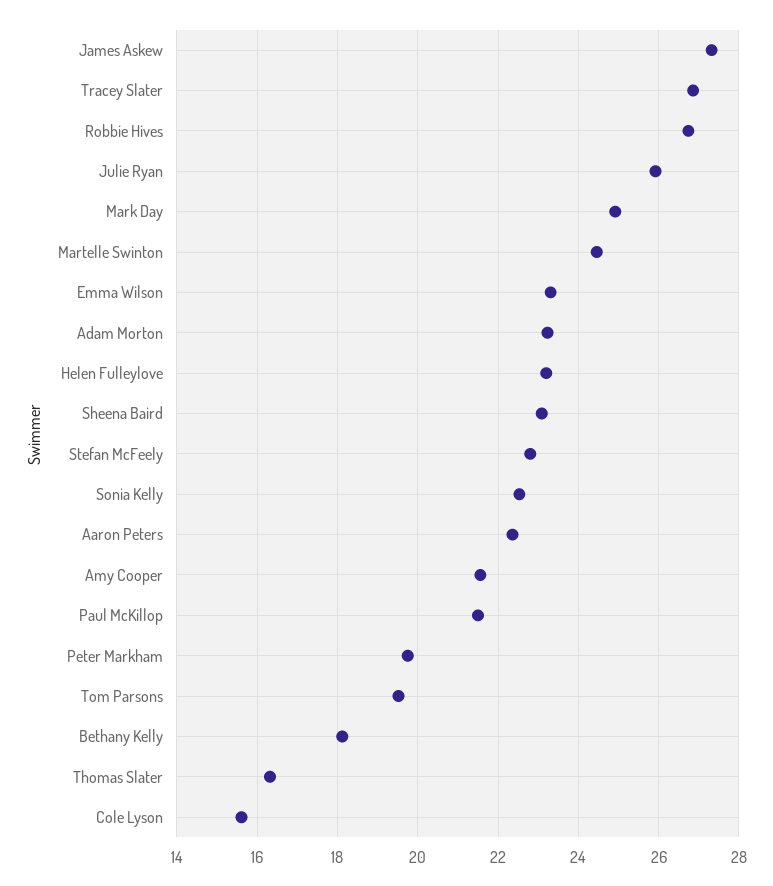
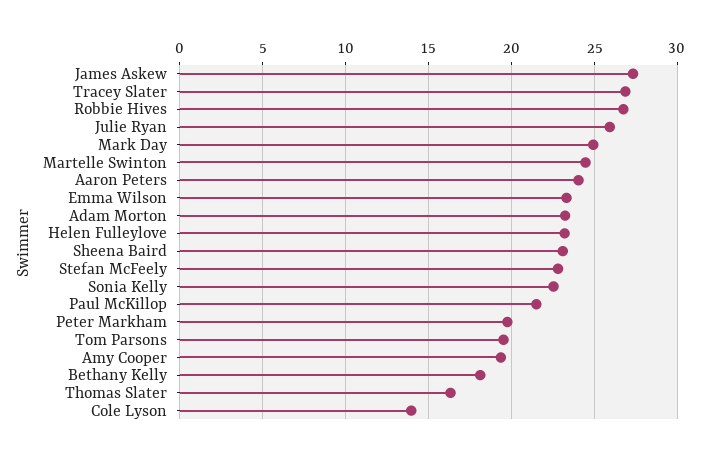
  {
    "James Askew": 27.4,
    "Tracey Slater": 26.8,
    "Robbie Hives": 26.8,
    "Julie Ryan": 26,
    "Mark Day": 25,
    "Martelle Swinton": 24.4,
    "Emma Wilson": 23.4,
    "Adam Morton": 23.2,
    "Helen Fulleylove": 23.2,
    "Sheena Baird": 23,
    "Stefan McFeely": 22.8,
    "Sonia Kelly": 22.6,
-   "Aaron Peters": 22.4,
+   "Aaron Peters": 24,
-   "Amy Cooper": 21.6,
+   "Amy Cooper": 19.5,
    "Paul McKillop": 21.6,
    "Peter Markham": 19.8,
    "Tom Parsons": 19.6,
    "Bethany Kelly": 18.2,
    "Thomas Slater": 16.4,
-   "Cole Lyson": 15.6
+   "Cole Lyson": 14
  }

